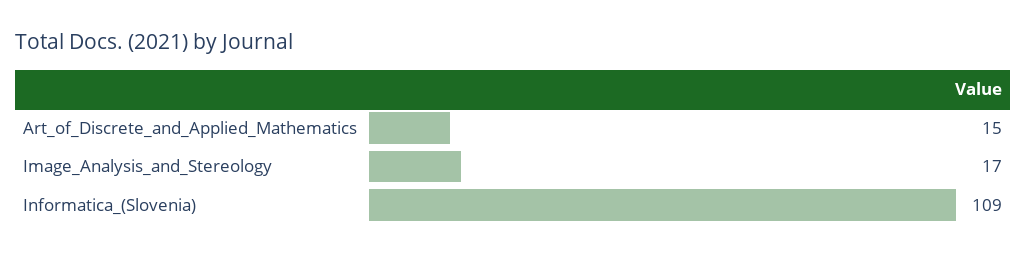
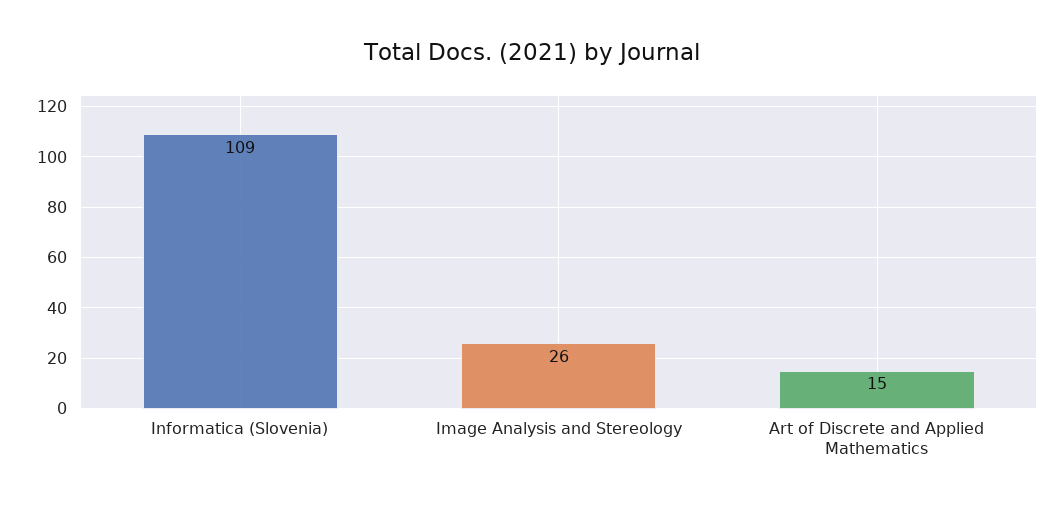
  {
    "Art_of_Discrete_and_Applied_Mathematics": 15,
-   "Image_Analysis_and_Stereology": 17,
+   "Image_Analysis_and_Stereology": 26,
    "Informatica_(Slovenia)": 109
  }

